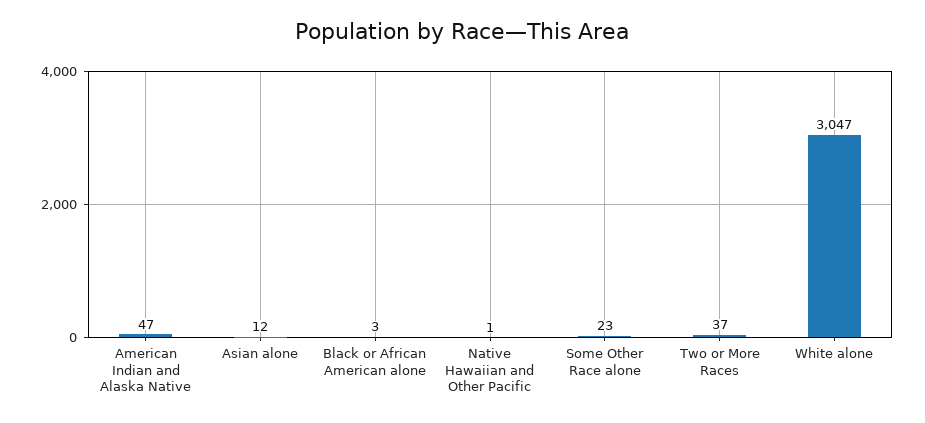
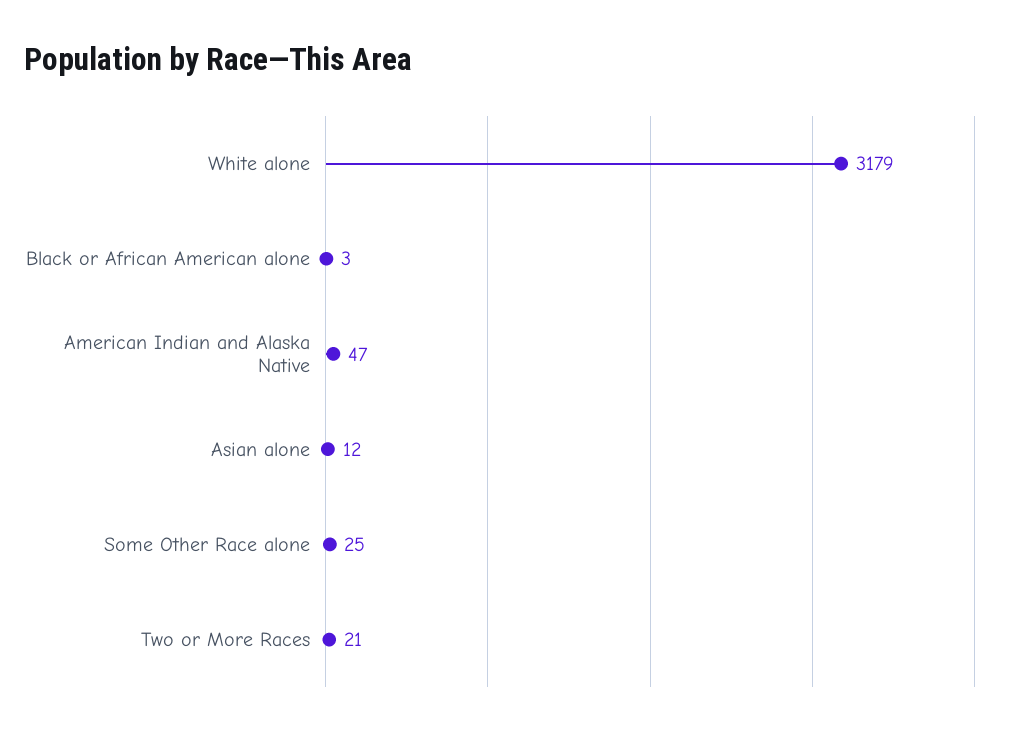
  {
    "American Indian and Alaska Native": 47,
    "Asian alone": 12,
    "Black or African American alone": 3,
-   "Native Hawaiian and Other Pacific": 1,
-   "Some Other Race alone": 23,
+   "Some Other Race alone": 25,
-   "Two or More Races": 37,
+   "Two or More Races": 21,
-   "White alone": 3047
+   "White alone": 3179
  }

